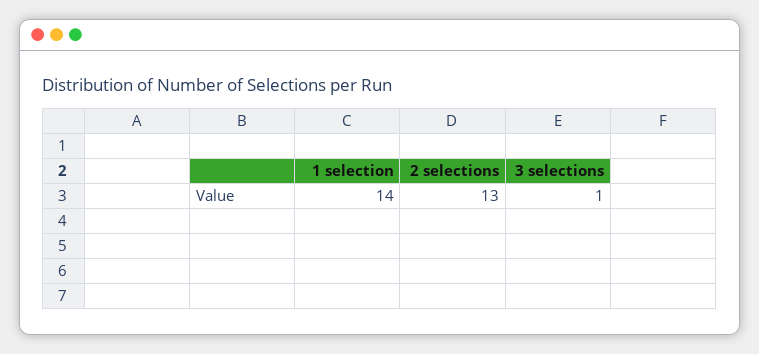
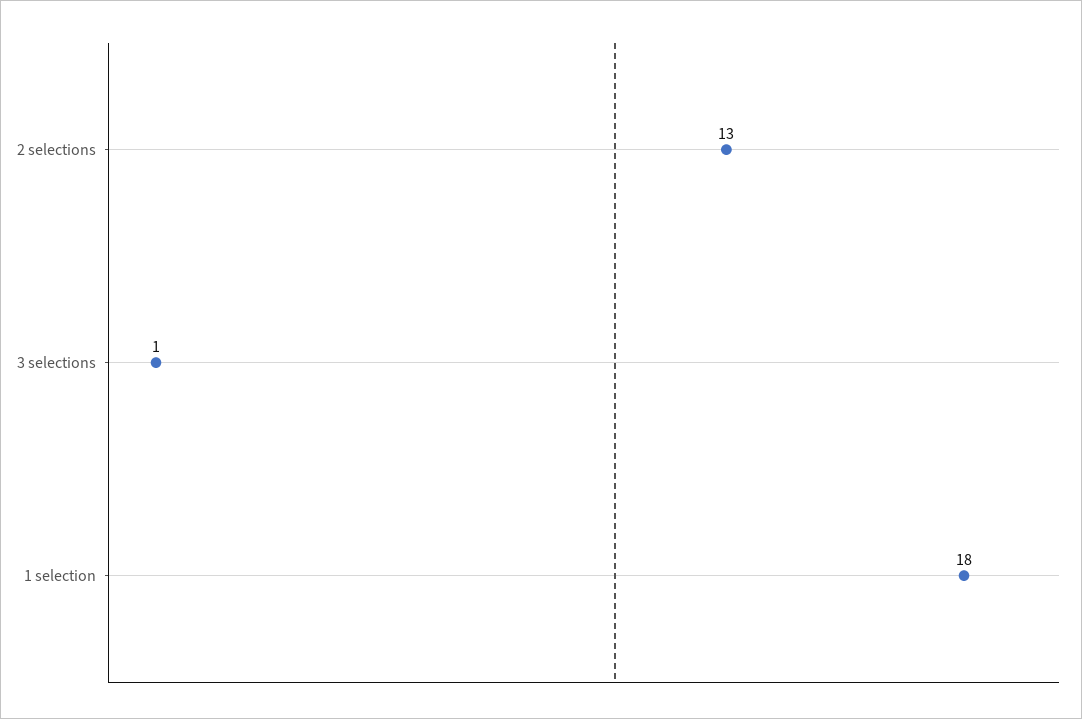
  {
-   "1 selection": 14,
+   "1 selection": 18,
    "2 selections": 13,
    "3 selections": 1
  }

